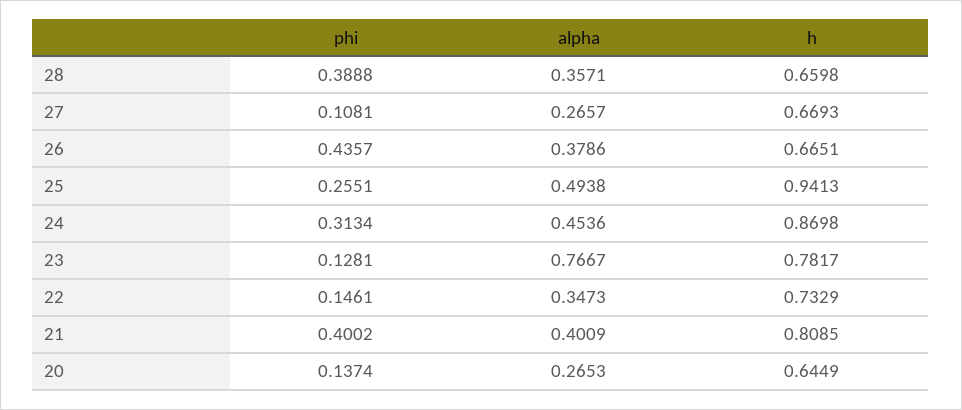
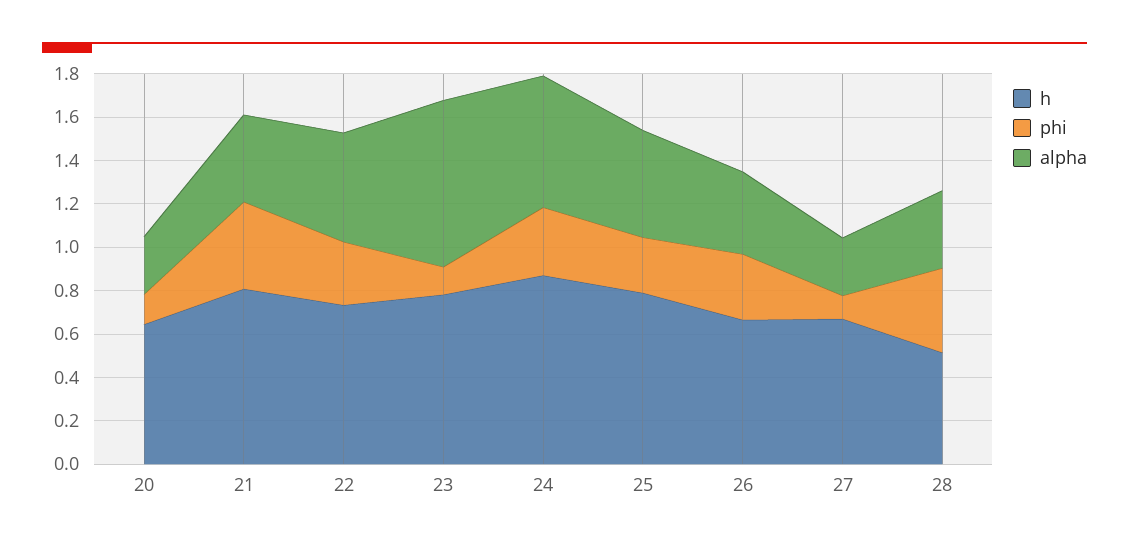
  {
    "phi": {
      "28": 0.3888,
      "27": 0.1081,
-     "26": 0.4357,
+     "26": 0.3,
      "25": 0.2551,
      "24": 0.3134,
      "23": 0.1281,
-     "22": 0.1461,
+     "22": 0.3,
      "21": 0.4002,
      "20": 0.1374
    },
    "alpha": {
      "28": 0.3571,
      "27": 0.2657,
      "26": 0.3786,
      "25": 0.4938,
-     "24": 0.4536,
+     "24": 0.6,
      "23": 0.7667,
-     "22": 0.3473,
+     "22": 0.5,
      "21": 0.4009,
      "20": 0.2653
    },
    "h": {
-     "28": 0.6598,
+     "28": 0.5,
      "27": 0.6693,
      "26": 0.6651,
-     "25": 0.9413,
+     "25": 0.8,
      "24": 0.8698,
      "23": 0.7817,
      "22": 0.7329,
      "21": 0.8085,
      "20": 0.6449
    }
  }

